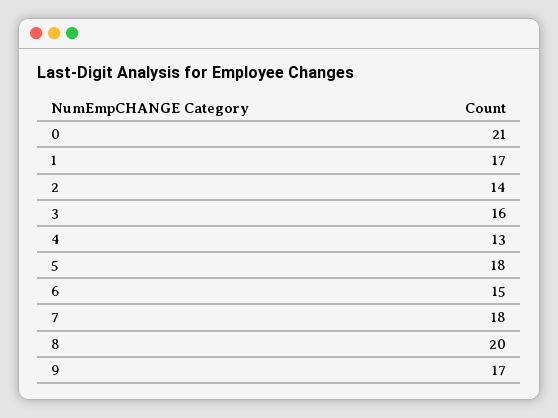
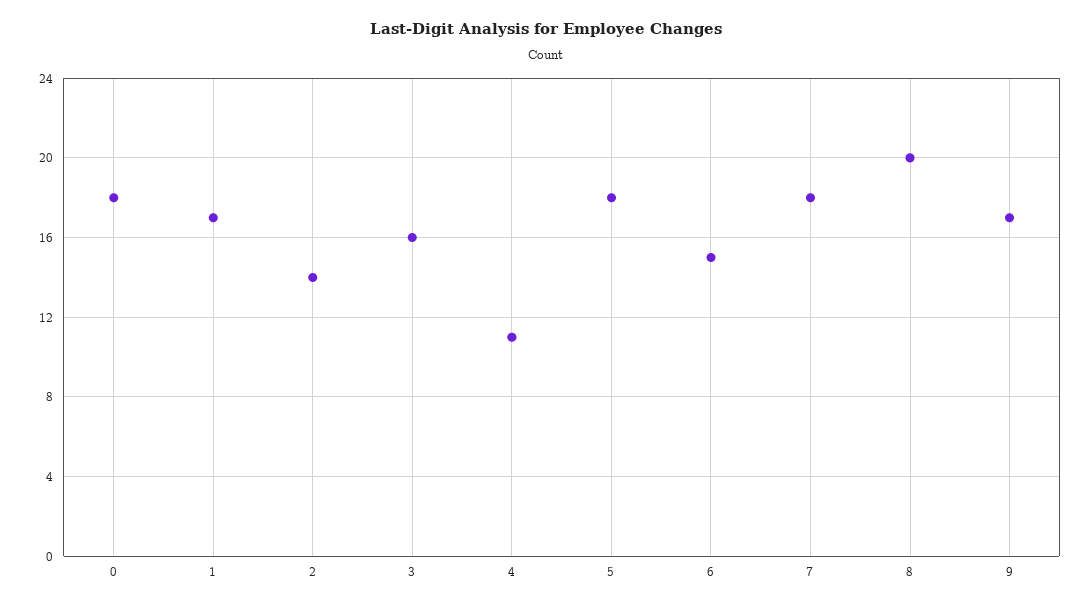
  {
-   "0": 21,
+   "0": 18,
    "1": 17,
    "2": 14,
    "3": 16,
-   "4": 13,
+   "4": 11,
    "5": 18,
    "6": 15,
    "7": 18,
    "8": 20,
    "9": 17
  }

